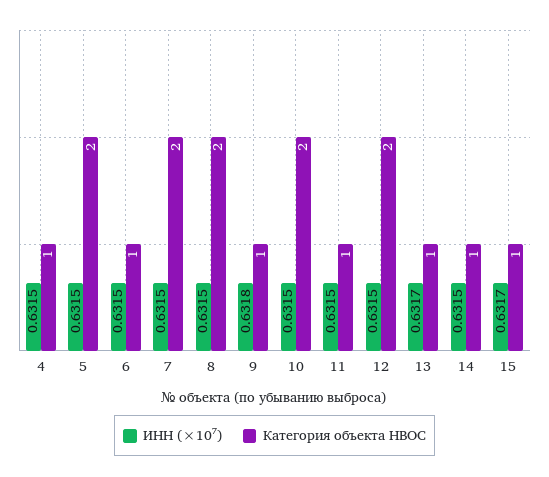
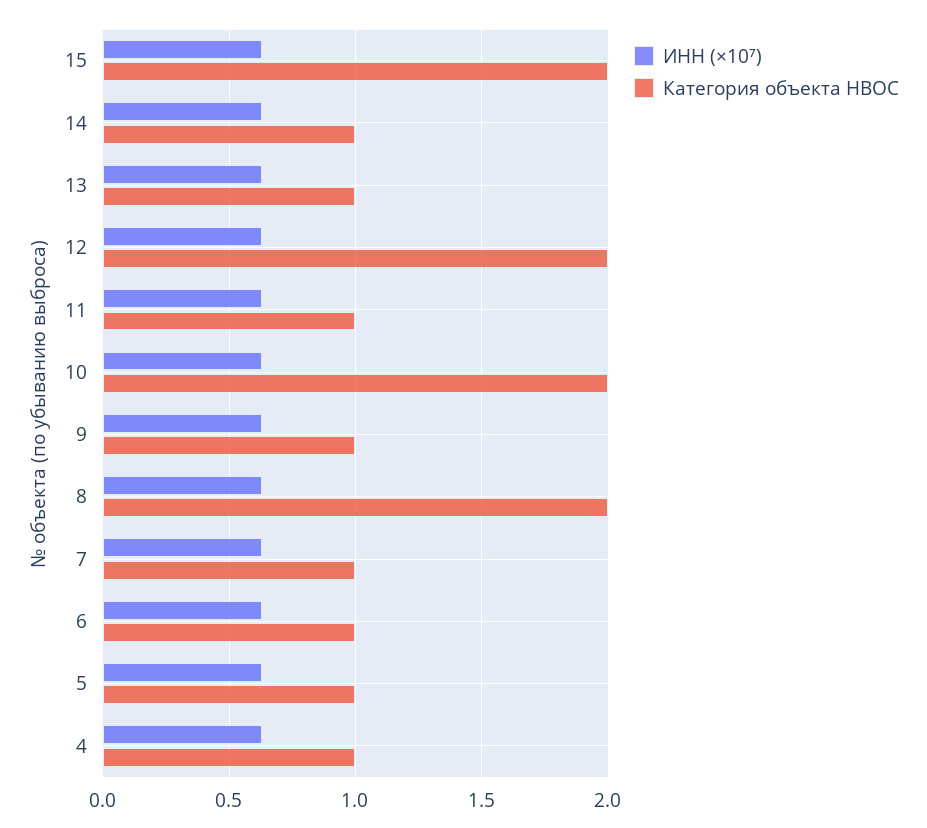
  {
    "ИНН (×10⁷)": {
      "4": 0.6315,
      "5": 0.6315,
      "6": 0.6315,
      "7": 0.6315,
      "8": 0.6315,
      "9": 0.6318,
      "10": 0.6315,
      "11": 0.6315,
      "12": 0.6315,
      "13": 0.6317,
      "14": 0.6315,
      "15": 0.6317
    },
    "Категория объекта НВОС": {
      "4": 1,
-     "5": 2,
+     "5": 1,
      "6": 1,
-     "7": 2,
+     "7": 1,
      "8": 2,
      "9": 1,
      "10": 2,
      "11": 1,
      "12": 2,
      "13": 1,
      "14": 1,
-     "15": 1
+     "15": 2
    }
  }

